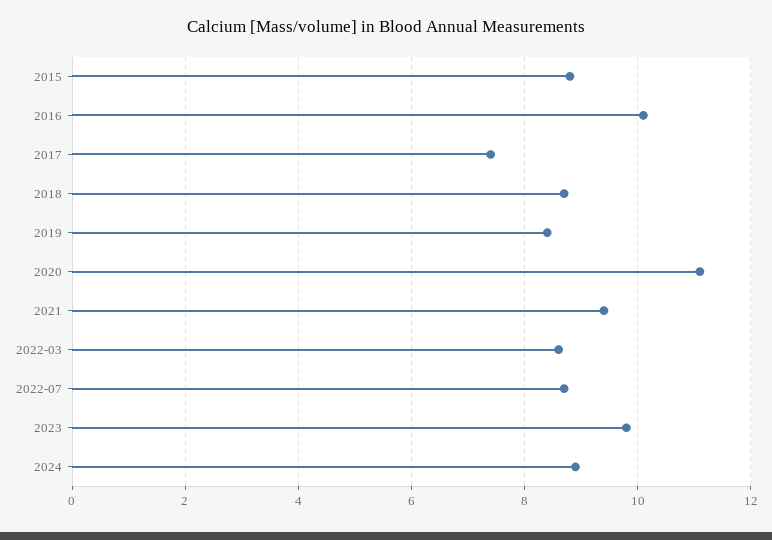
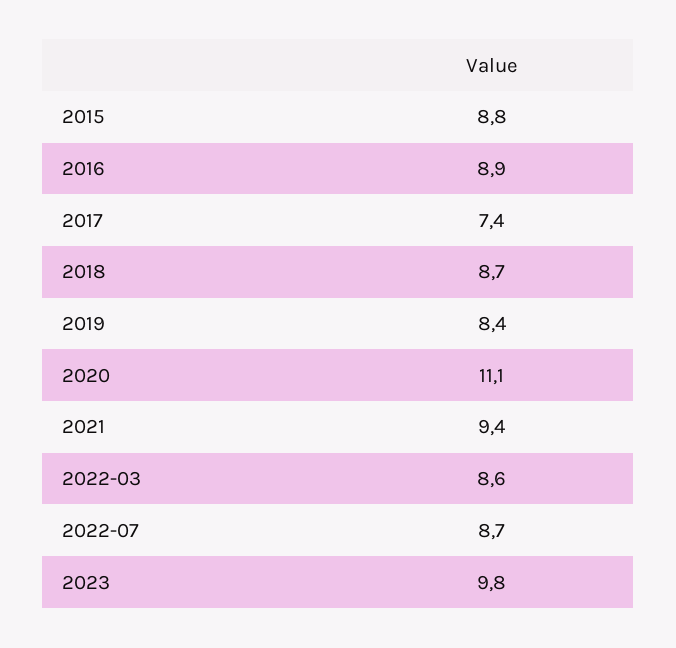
  {
    "2015": 8.8,
-   "2016": 10,
+   "2016": 8.9,
    "2017": 7.4,
    "2018": 8.7,
    "2019": 8.4,
    "2020": 11.1,
    "2021": 9.4,
    "2022-03": 8.6,
    "2022-07": 8.7,
-   "2023": 9.8,
+   "2023": 9.8
-   "2024": 9
  }

